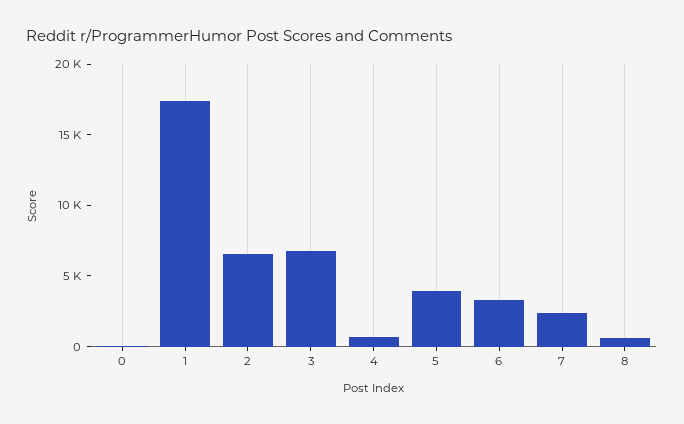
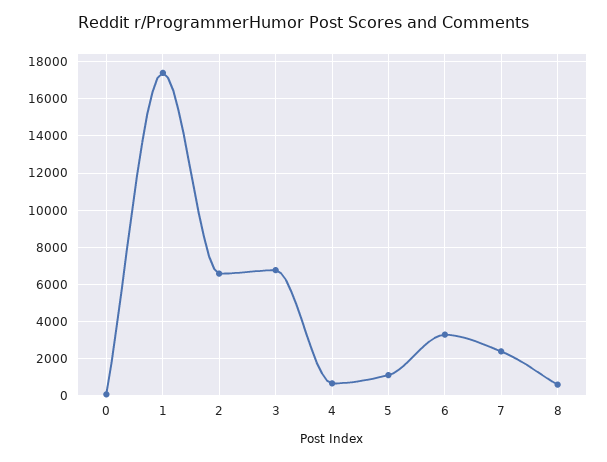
  {
    "0": 0,
    "1": 17500,
    "2": 6500,
    "3": 7000,
    "4": 500,
-   "5": 4000,
+   "5": 1000,
    "6": 3500,
    "7": 2500,
    "8": 500
  }

